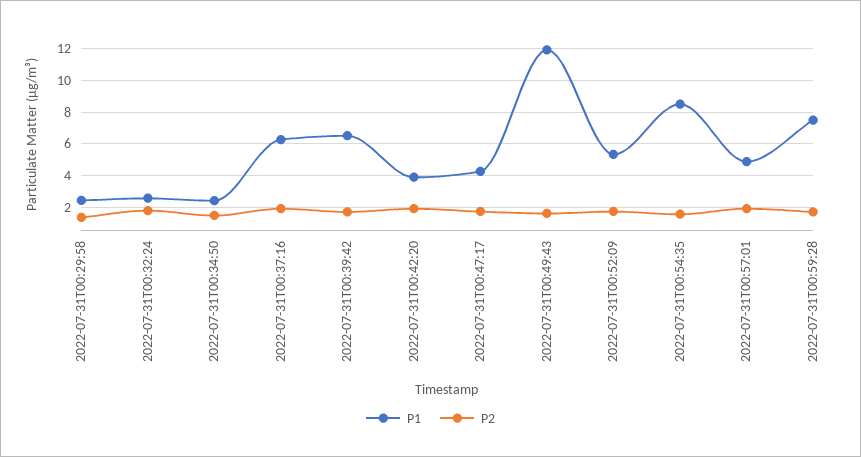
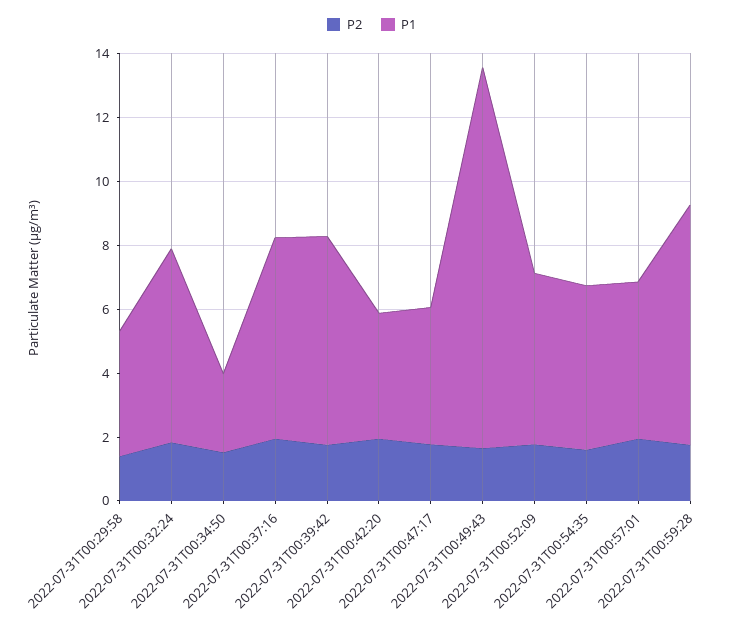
  {
    "P1": {
-     "2022-07-31T00:29:58": 2.5,
+     "2022-07-31T00:29:58": 4,
-     "2022-07-31T00:32:24": 2.5,
+     "2022-07-31T00:32:24": 6,
      "2022-07-31T00:34:50": 2.5,
      "2022-07-31T00:37:16": 6.5,
      "2022-07-31T00:39:42": 6.5,
      "2022-07-31T00:42:20": 4,
      "2022-07-31T00:47:17": 4.5,
      "2022-07-31T00:49:43": 12,
      "2022-07-31T00:52:09": 5.5,
-     "2022-07-31T00:54:35": 8.5,
+     "2022-07-31T00:54:35": 5,
      "2022-07-31T00:57:01": 5,
      "2022-07-31T00:59:28": 7.5
    },
    "P2": {
      "2022-07-31T00:29:58": 1.5,
      "2022-07-31T00:32:24": 2,
      "2022-07-31T00:34:50": 1.5,
      "2022-07-31T00:37:16": 2,
      "2022-07-31T00:39:42": 2,
      "2022-07-31T00:42:20": 2,
      "2022-07-31T00:47:17": 2,
      "2022-07-31T00:49:43": 1.5,
      "2022-07-31T00:52:09": 2,
      "2022-07-31T00:54:35": 1.5,
      "2022-07-31T00:57:01": 2,
      "2022-07-31T00:59:28": 2
    }
  }

